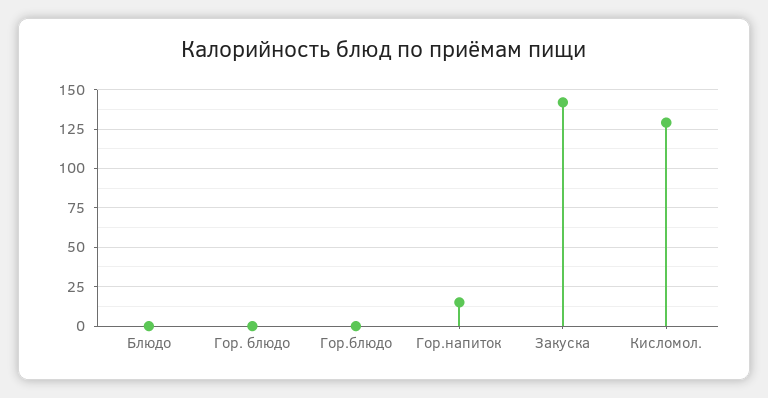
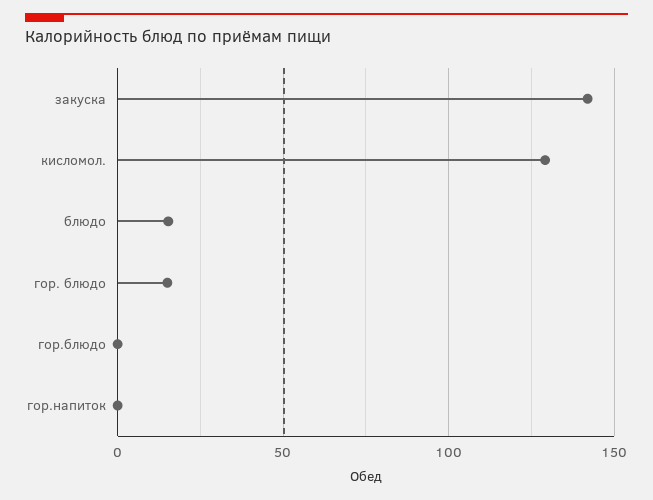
  {
-   "Блюдо": 0,
+   "Блюдо": 15,
-   "Гор. блюдо": 0,
+   "Гор. блюдо": 15,
    "Гор.блюдо": 0,
-   "Гор.напиток": 15,
+   "Гор.напиток": 0,
    "Закуска": 140,
    "Кисломол.": 130
  }

